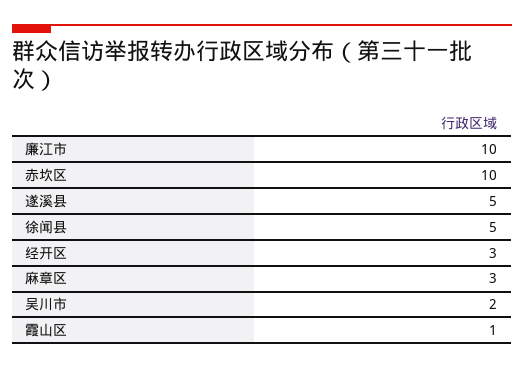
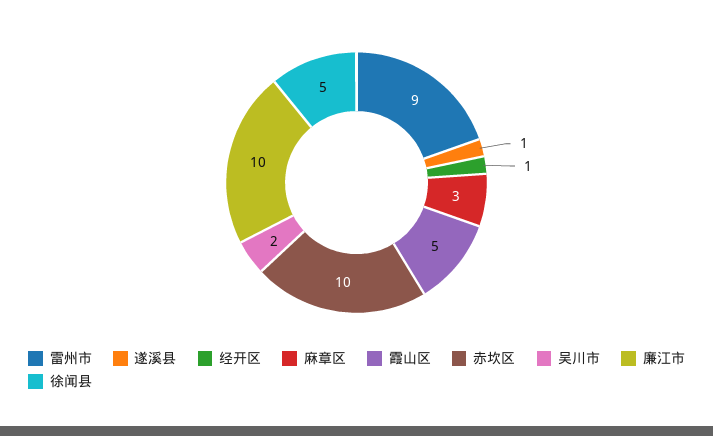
  {
    "廉江市": 10,
    "赤坎区": 10,
-   "遂溪县": 5,
+   "遂溪县": 1,
    "徐闻县": 5,
-   "经开区": 3,
+   "经开区": 1,
    "麻章区": 3,
    "吴川市": 2,
-   "霞山区": 1
+   "霞山区": 5,
+   "雷州市": 9
  }

